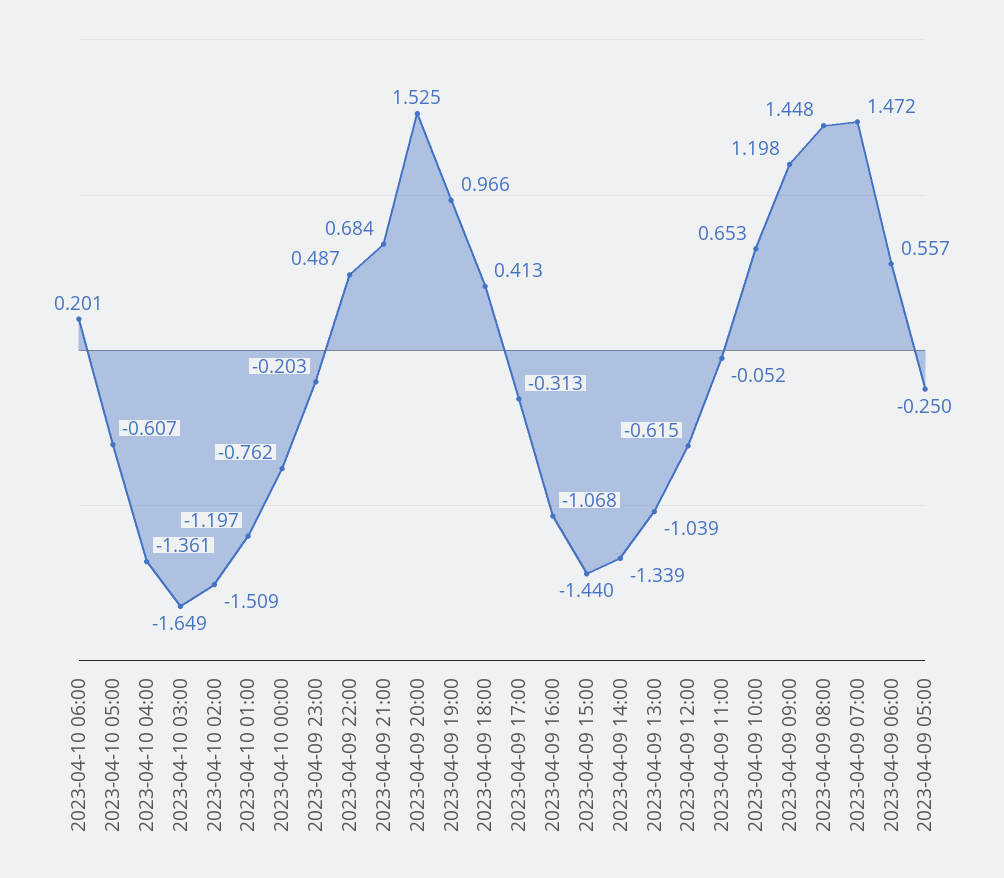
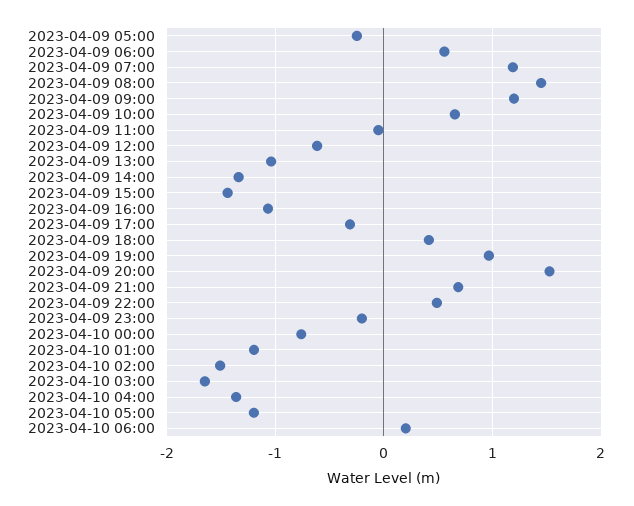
  {
    "2023-04-10 06:00": 0.201,
-   "2023-04-10 05:00": -0.607,
+   "2023-04-10 05:00": -1.2,
    "2023-04-10 04:00": -1.361,
    "2023-04-10 03:00": -1.649,
    "2023-04-10 02:00": -1.509,
    "2023-04-10 01:00": -1.197,
    "2023-04-10 00:00": -0.762,
    "2023-04-09 23:00": -0.203,
    "2023-04-09 22:00": 0.487,
    "2023-04-09 21:00": 0.684,
    "2023-04-09 20:00": 1.525,
    "2023-04-09 19:00": 0.966,
    "2023-04-09 18:00": 0.413,
    "2023-04-09 17:00": -0.313,
    "2023-04-09 16:00": -1.068,
    "2023-04-09 15:00": -1.44,
    "2023-04-09 14:00": -1.339,
    "2023-04-09 13:00": -1.039,
    "2023-04-09 12:00": -0.615,
    "2023-04-09 11:00": -0.052,
    "2023-04-09 10:00": 0.653,
    "2023-04-09 09:00": 1.198,
    "2023-04-09 08:00": 1.448,
-   "2023-04-09 07:00": 1.472,
+   "2023-04-09 07:00": 1.2,
    "2023-04-09 06:00": 0.557,
    "2023-04-09 05:00": -0.25
  }

